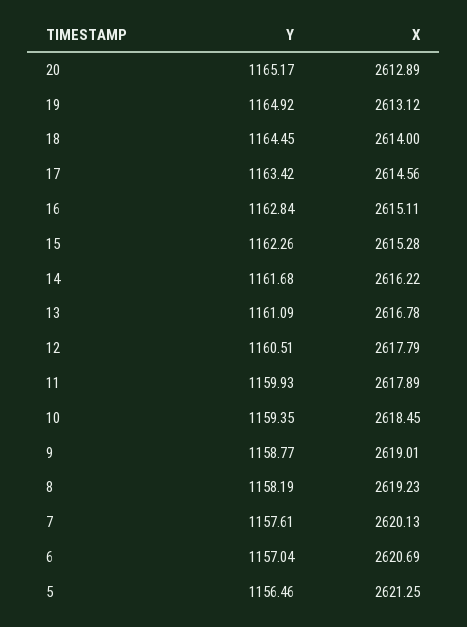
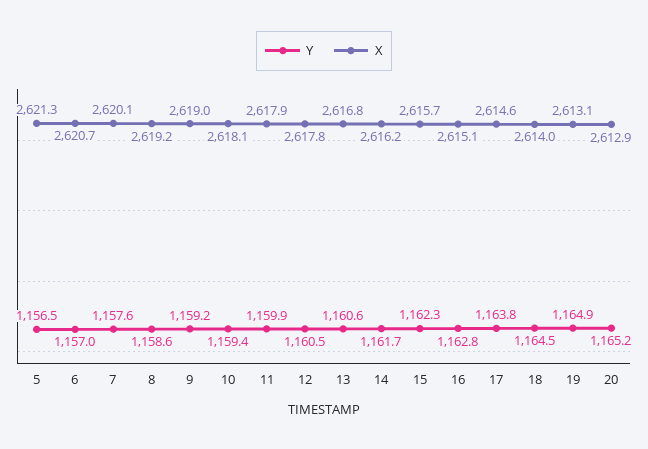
  {
    "Y": {
      "20": 1165.17,
      "19": 1164.92,
      "18": 1164.45,
-     "17": 1163.42,
+     "17": 1163.8,
      "16": 1162.84,
      "15": 1162.26,
      "14": 1161.68,
-     "13": 1161.09,
+     "13": 1160.6,
      "12": 1160.51,
      "11": 1159.93,
      "10": 1159.35,
-     "9": 1158.77,
+     "9": 1159.2,
-     "8": 1158.19,
+     "8": 1158.6,
      "7": 1157.61,
      "6": 1157.04,
      "5": 1156.46
    },
    "X": {
      "20": 2612.89,
      "19": 2613.12,
      "18": 2614,
      "17": 2614.56,
      "16": 2615.11,
-     "15": 2615.28,
+     "15": 2615.7,
      "14": 2616.22,
      "13": 2616.78,
      "12": 2617.79,
      "11": 2617.89,
-     "10": 2618.45,
+     "10": 2618.1,
      "9": 2619.01,
      "8": 2619.23,
      "7": 2620.13,
      "6": 2620.69,
      "5": 2621.25
    }
  }

